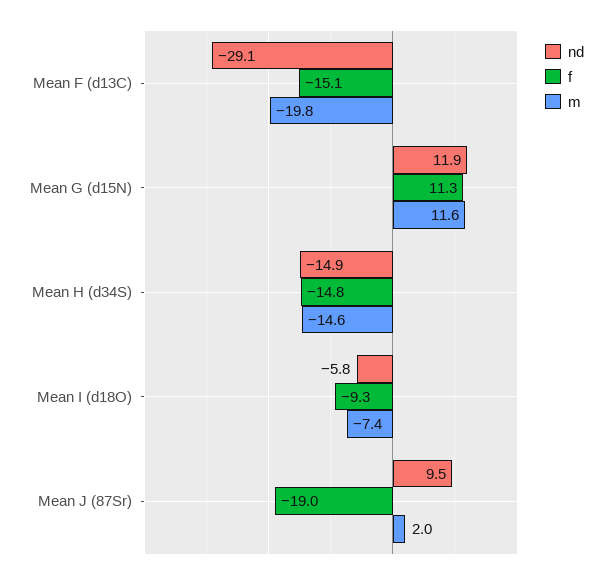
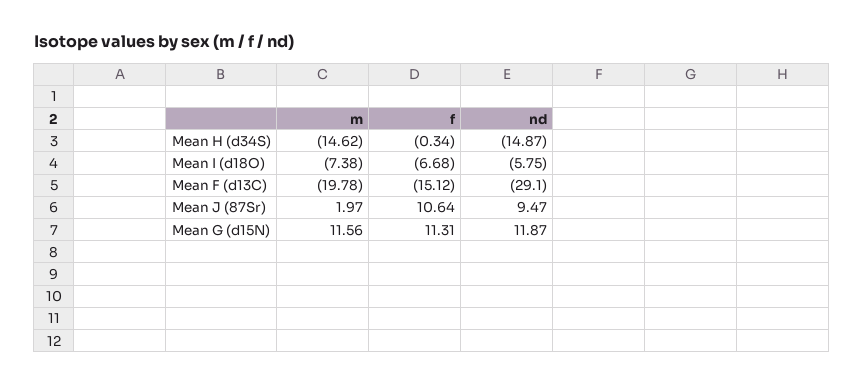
  {
    "nd": {
      "Mean F (d13C)": -29.1,
      "Mean G (d15N)": 11.87,
      "Mean H (d34S)": -14.87,
      "Mean I (d18O)": -5.75,
      "Mean J (87Sr)": 9.47
    },
    "f": {
      "Mean F (d13C)": -15.12,
      "Mean G (d15N)": 11.31,
-     "Mean H (d34S)": -14.8,
+     "Mean H (d34S)": -0.34,
-     "Mean I (d18O)": -9.3,
+     "Mean I (d18O)": -6.68,
-     "Mean J (87Sr)": -19
+     "Mean J (87Sr)": 10.64
    },
    "m": {
      "Mean F (d13C)": -19.78,
      "Mean G (d15N)": 11.56,
      "Mean H (d34S)": -14.62,
      "Mean I (d18O)": -7.38,
      "Mean J (87Sr)": 1.97
    }
  }

